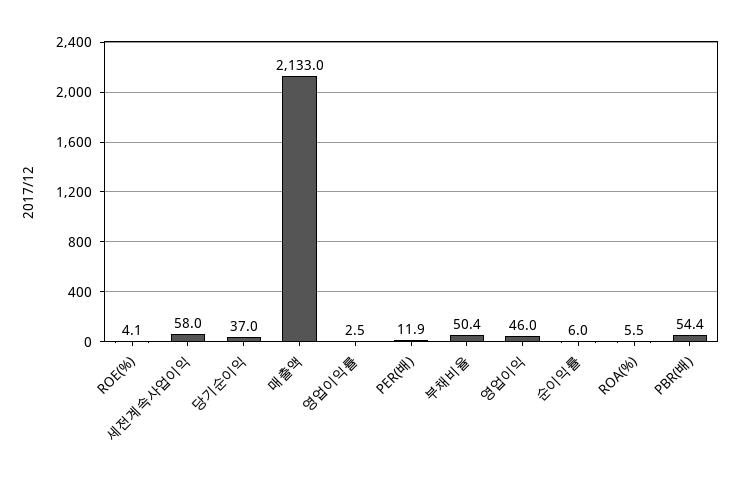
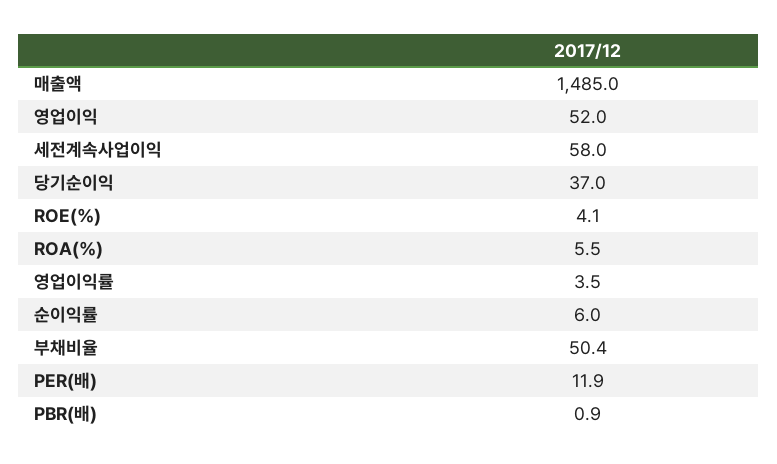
  {
    "ROE(%)": 4.1,
    "세전계속사업이익": 58,
    "당기순이익": 37,
-   "매출액": 2133,
+   "매출액": 1485,
-   "영업이익률": 2.5,
+   "영업이익률": 3.5,
    "PER(배)": 11.9,
    "부채비율": 50.4,
-   "영업이익": 46,
+   "영업이익": 52,
    "순이익률": 6,
    "ROA(%)": 5.5,
-   "PBR(배)": 54.4
+   "PBR(배)": 0.9
  }

